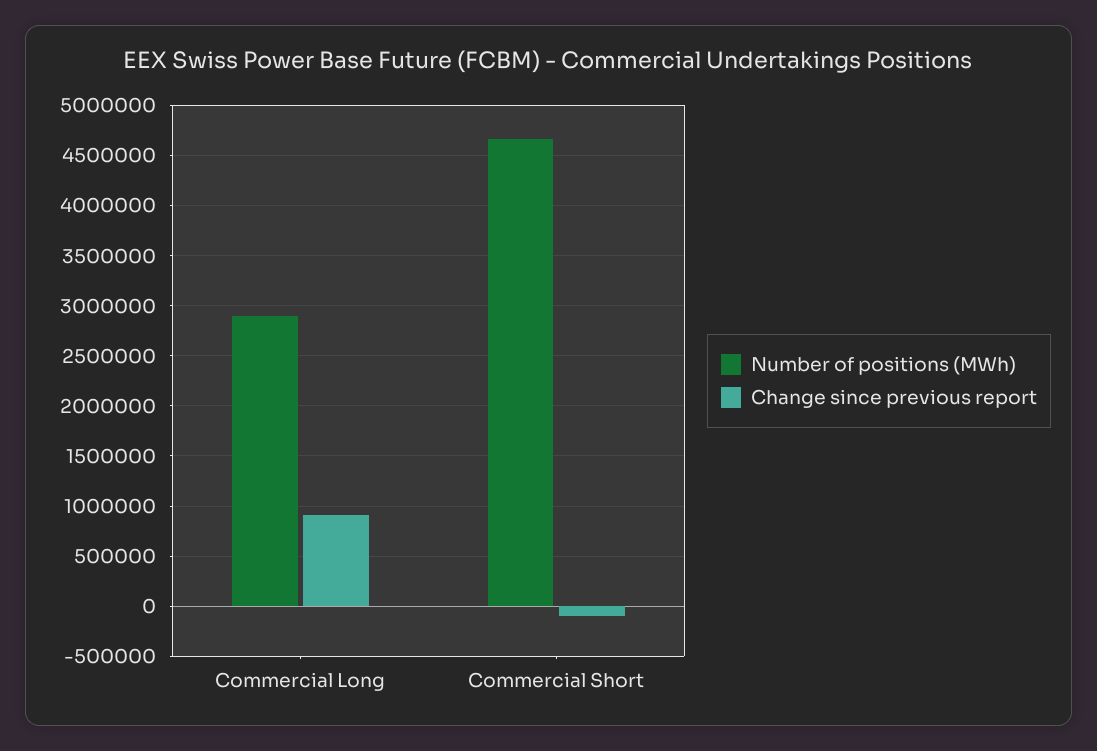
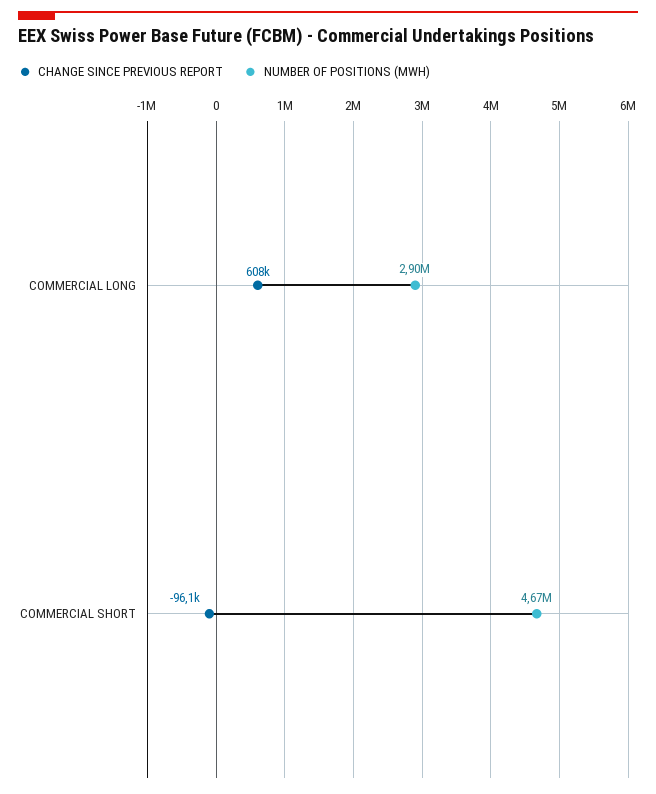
  {
    "Number of positions (MWh)": {
      "Commercial Long": 2900000,
      "Commercial Short": 4670000
    },
    "Change since previous report": {
-     "Commercial Long": 900000,
+     "Commercial Long": 608000,
      "Commercial Short": -96100
    }
  }

